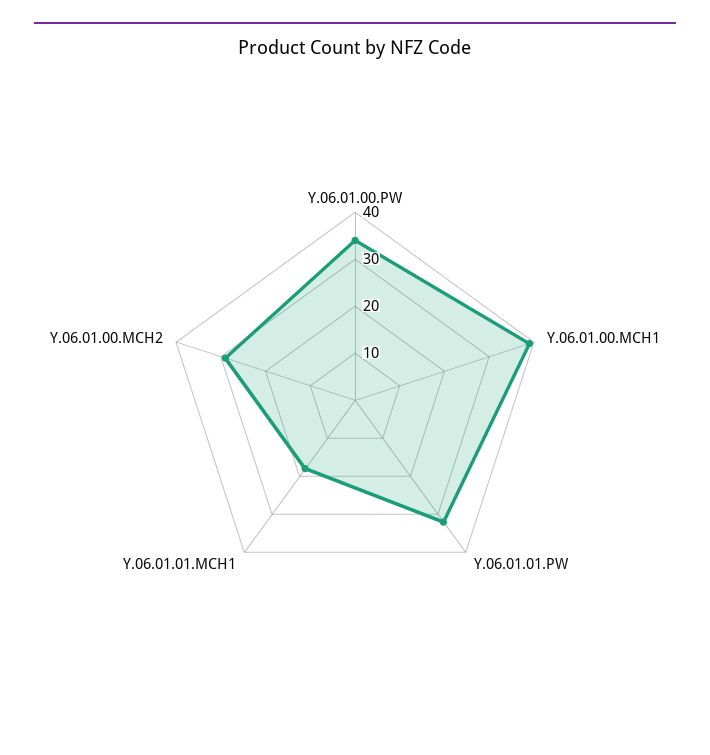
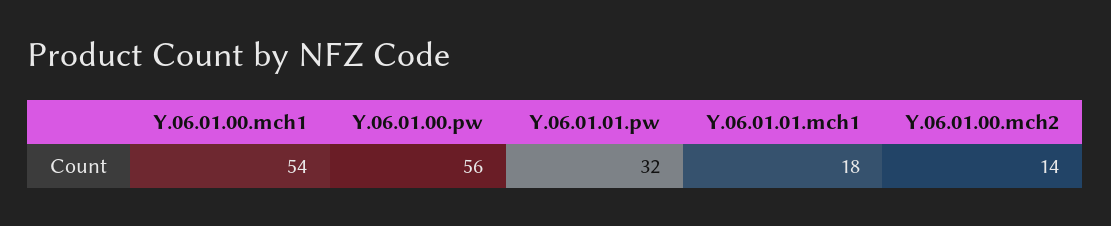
  {
-   "Y.06.01.00.PW": 35,
+   "Y.06.01.00.PW": 56,
-   "Y.06.01.00.MCH1": 40,
+   "Y.06.01.00.MCH1": 54,
    "Y.06.01.01.PW": 32,
    "Y.06.01.01.MCH1": 18,
-   "Y.06.01.00.MCH2": 30
+   "Y.06.01.00.MCH2": 14
  }

